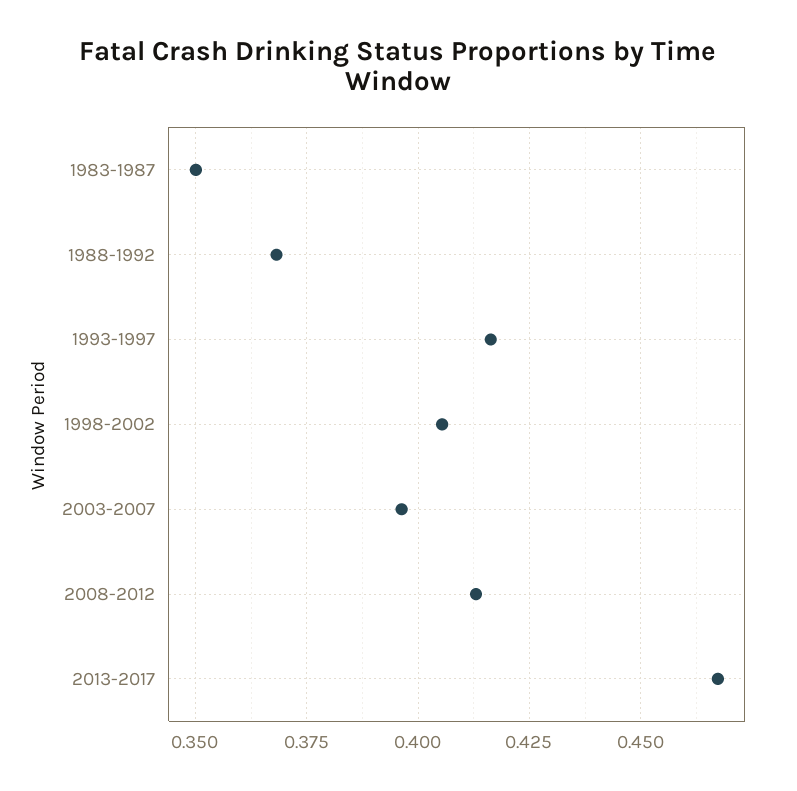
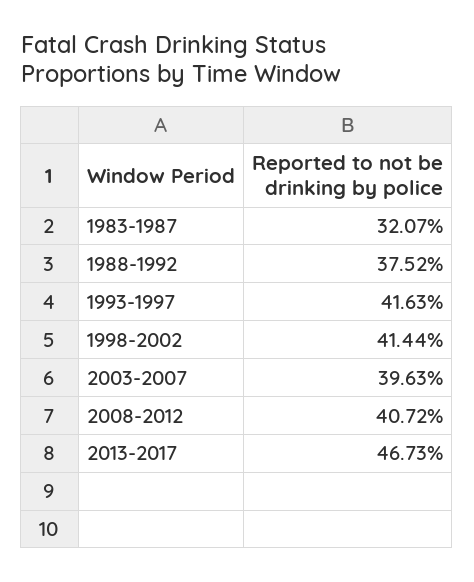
  {
-   "1983-1987": 0.35,
+   "1983-1987": 0.3207,
-   "1988-1992": 0.3675,
+   "1988-1992": 0.3752,
    "1993-1997": 0.4163,
-   "1998-2002": 0.405,
+   "1998-2002": 0.4144,
    "2003-2007": 0.3963,
-   "2008-2012": 0.4125,
+   "2008-2012": 0.4072,
    "2013-2017": 0.4673
  }

